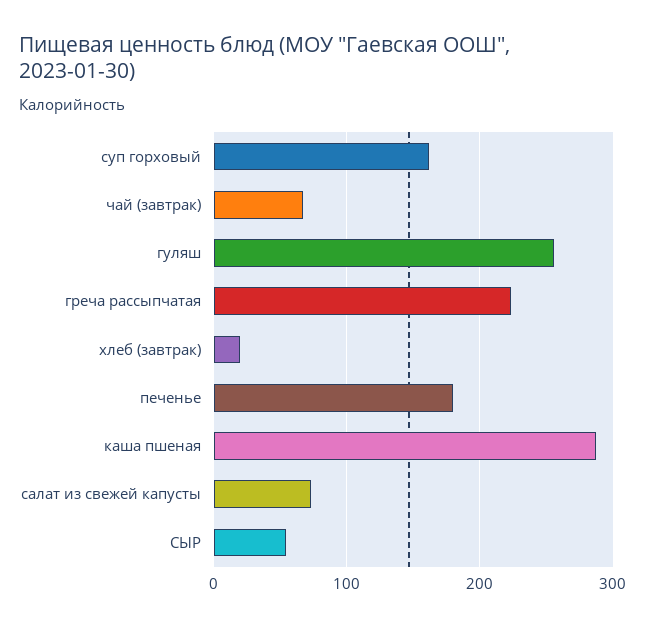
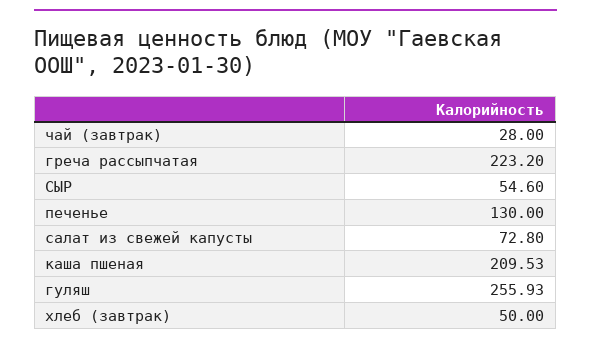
  {
-   "суп горховый": 160,
-   "чай (завтрак)": 70,
+   "чай (завтрак)": 28,
    "гуляш": 255.93,
    "греча рассыпчатая": 223.2,
-   "хлеб (завтрак)": 20,
+   "хлеб (завтрак)": 50,
-   "печенье": 180,
+   "печенье": 130,
-   "каша пшеная": 290,
+   "каша пшеная": 209.53,
    "салат из свежей капусты": 72.8,
    "СЫР": 54.6
  }

